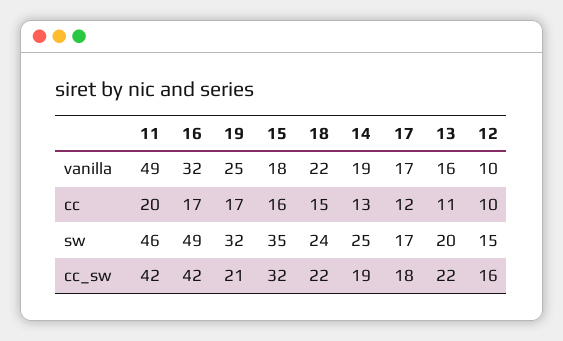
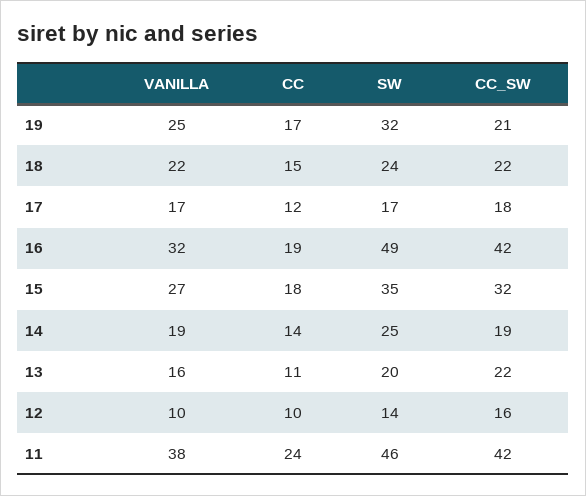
  {
    "11": {
-     "vanilla": 49,
+     "vanilla": 38,
-     "cc": 20,
+     "cc": 24,
      "sw": 46,
      "cc_sw": 42
    },
    "16": {
      "vanilla": 32,
-     "cc": 17,
+     "cc": 19,
      "sw": 49,
      "cc_sw": 42
    },
    "19": {
      "vanilla": 25,
      "cc": 17,
      "sw": 32,
      "cc_sw": 21
    },
    "15": {
-     "vanilla": 18,
+     "vanilla": 27,
-     "cc": 16,
+     "cc": 18,
      "sw": 35,
      "cc_sw": 32
    },
    "18": {
      "vanilla": 22,
      "cc": 15,
      "sw": 24,
      "cc_sw": 22
    },
    "14": {
      "vanilla": 19,
-     "cc": 13,
+     "cc": 14,
      "sw": 25,
      "cc_sw": 19
    },
    "17": {
      "vanilla": 17,
      "cc": 12,
      "sw": 17,
      "cc_sw": 18
    },
    "13": {
      "vanilla": 16,
      "cc": 11,
      "sw": 20,
      "cc_sw": 22
    },
    "12": {
      "vanilla": 10,
      "cc": 10,
-     "sw": 15,
+     "sw": 14,
      "cc_sw": 16
    }
  }

